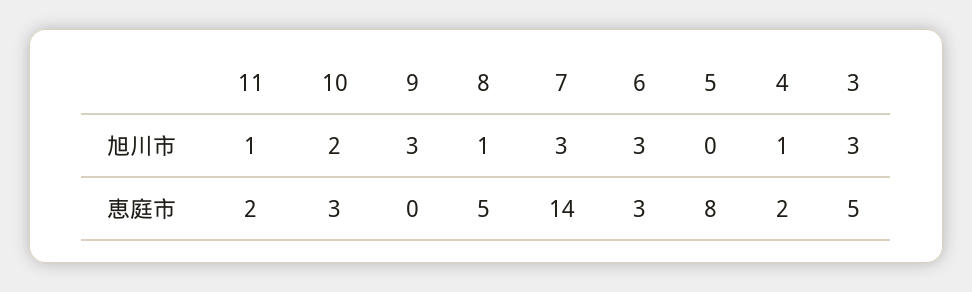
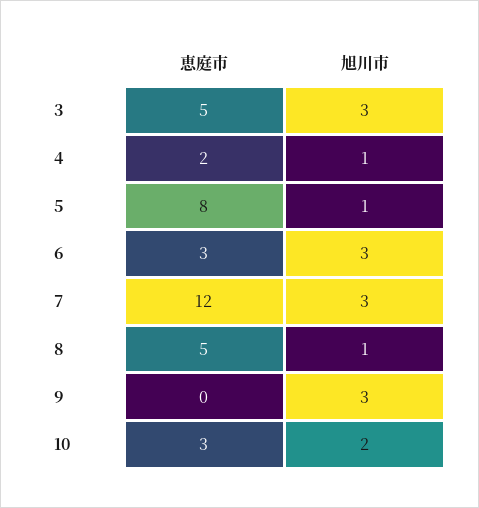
  {
-   "11": {
-     "旭川市": 1,
-     "恵庭市": 2
-   },
    "10": {
      "旭川市": 2,
      "恵庭市": 3
    },
    "9": {
      "旭川市": 3,
      "恵庭市": 0
    },
    "8": {
      "旭川市": 1,
      "恵庭市": 5
    },
    "7": {
      "旭川市": 3,
-     "恵庭市": 14
+     "恵庭市": 12
    },
    "6": {
      "旭川市": 3,
      "恵庭市": 3
    },
    "5": {
-     "旭川市": 0,
+     "旭川市": 1,
      "恵庭市": 8
    },
    "4": {
      "旭川市": 1,
      "恵庭市": 2
    },
    "3": {
      "旭川市": 3,
      "恵庭市": 5
    }
  }

